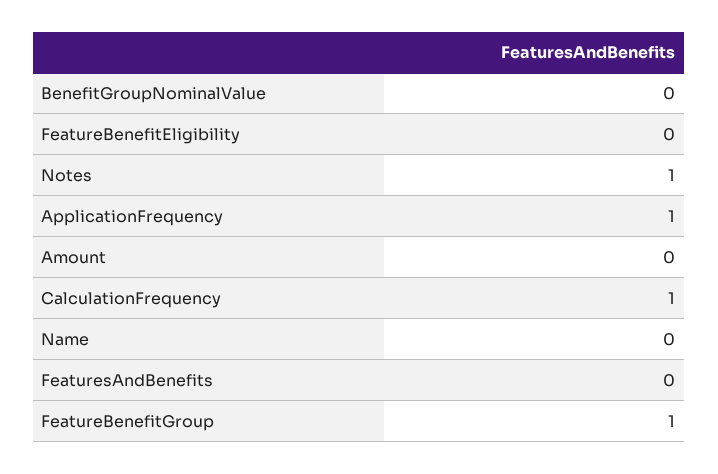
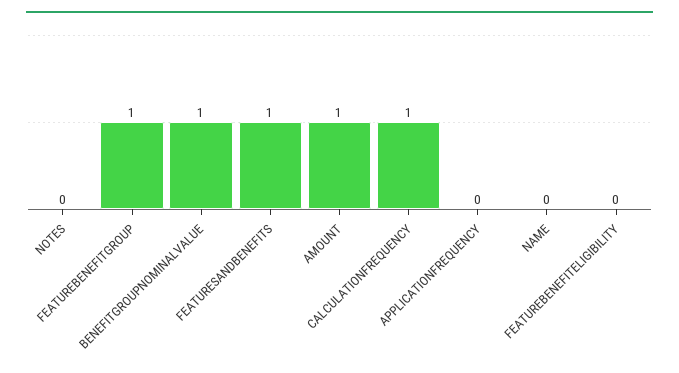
  {
-   "BenefitGroupNominalValue": 0,
+   "BenefitGroupNominalValue": 1,
    "FeatureBenefitEligibility": 0,
-   "Notes": 1,
+   "Notes": 0,
-   "ApplicationFrequency": 1,
+   "ApplicationFrequency": 0,
-   "Amount": 0,
+   "Amount": 1,
    "CalculationFrequency": 1,
    "Name": 0,
-   "FeaturesAndBenefits": 0,
+   "FeaturesAndBenefits": 1,
    "FeatureBenefitGroup": 1
  }

